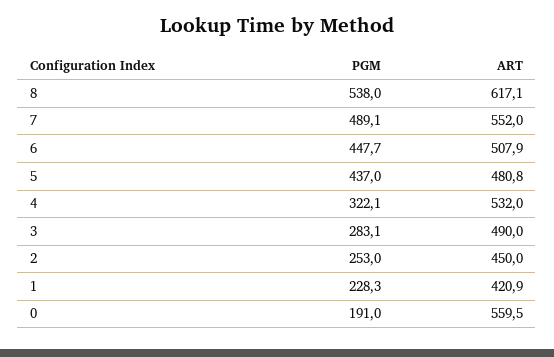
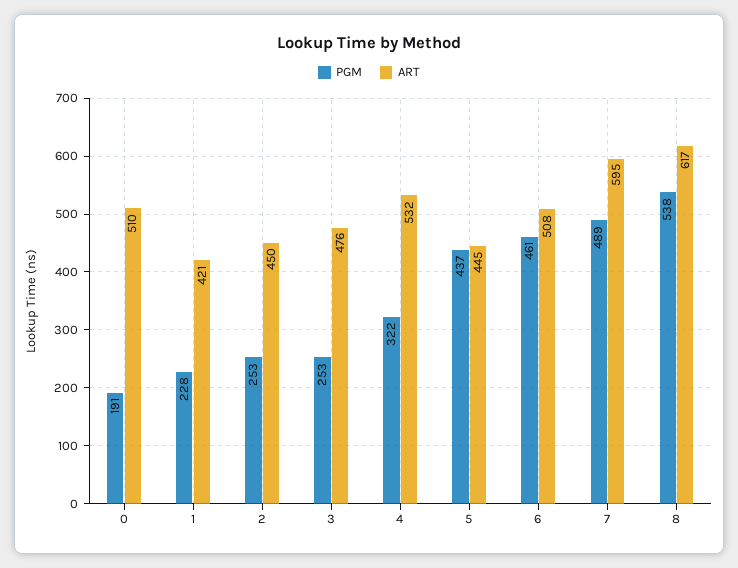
  {
    "PGM": {
      "8": 538,
      "7": 489.1,
-     "6": 447.7,
+     "6": 461,
      "5": 437,
      "4": 322.1,
-     "3": 283.1,
+     "3": 253,
      "2": 253,
      "1": 228.3,
      "0": 191
    },
    "ART": {
      "8": 617.1,
-     "7": 552,
+     "7": 595,
      "6": 507.9,
-     "5": 480.8,
+     "5": 445,
      "4": 532,
-     "3": 490,
+     "3": 476,
      "2": 450,
      "1": 420.9,
-     "0": 559.5
+     "0": 510
    }
  }

